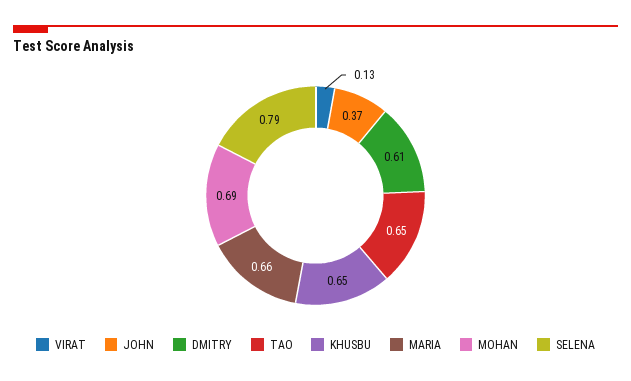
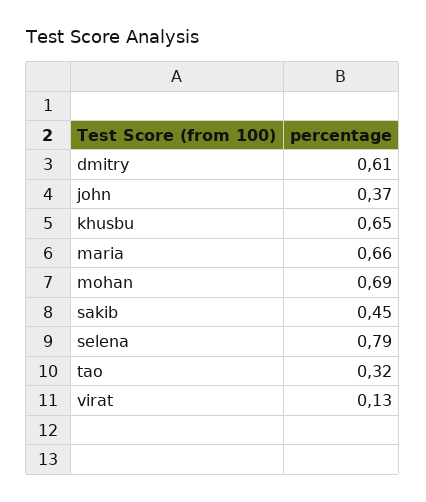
  {
    "VIRAT": 0.13,
    "JOHN": 0.37,
    "DMITRY": 0.61,
-   "TAO": 0.65,
+   "TAO": 0.32,
    "KHUSBU": 0.65,
    "MARIA": 0.66,
    "MOHAN": 0.69,
-   "SELENA": 0.79
+   "SELENA": 0.79,
+   "sakib": 0.45
  }

